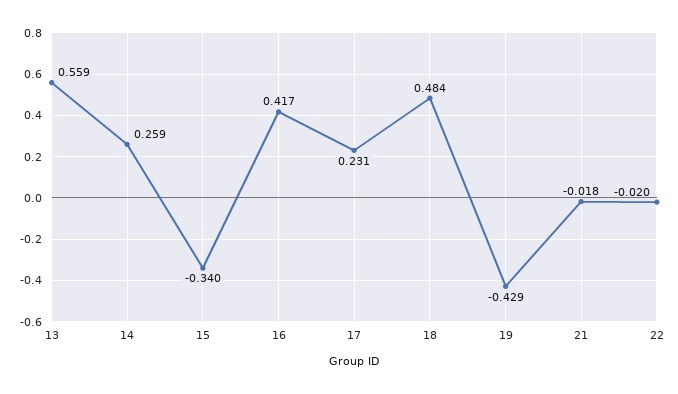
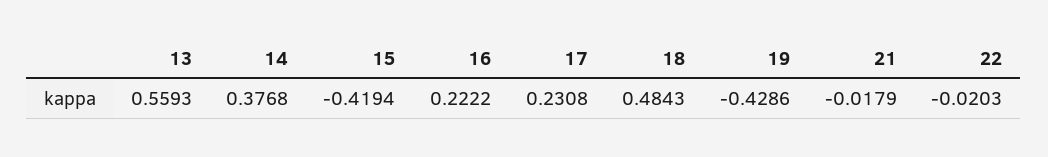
  {
    "13": 0.5593,
-   "14": 0.259,
+   "14": 0.3768,
-   "15": -0.34,
+   "15": -0.4194,
-   "16": 0.417,
+   "16": 0.2222,
    "17": 0.2308,
    "18": 0.4843,
    "19": -0.4286,
    "21": -0.0179,
    "22": -0.0203
  }

